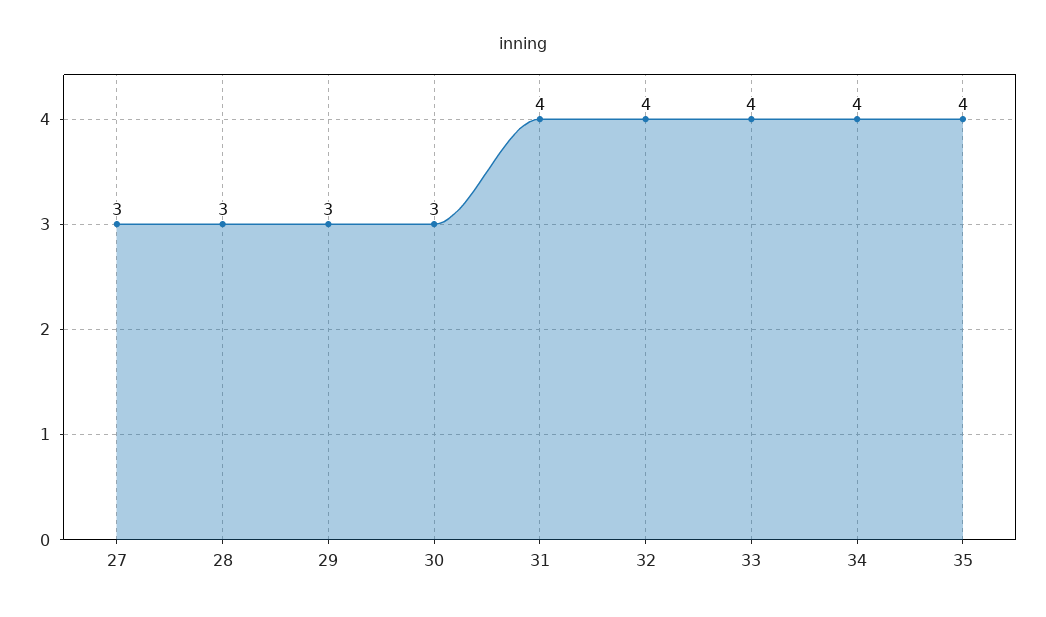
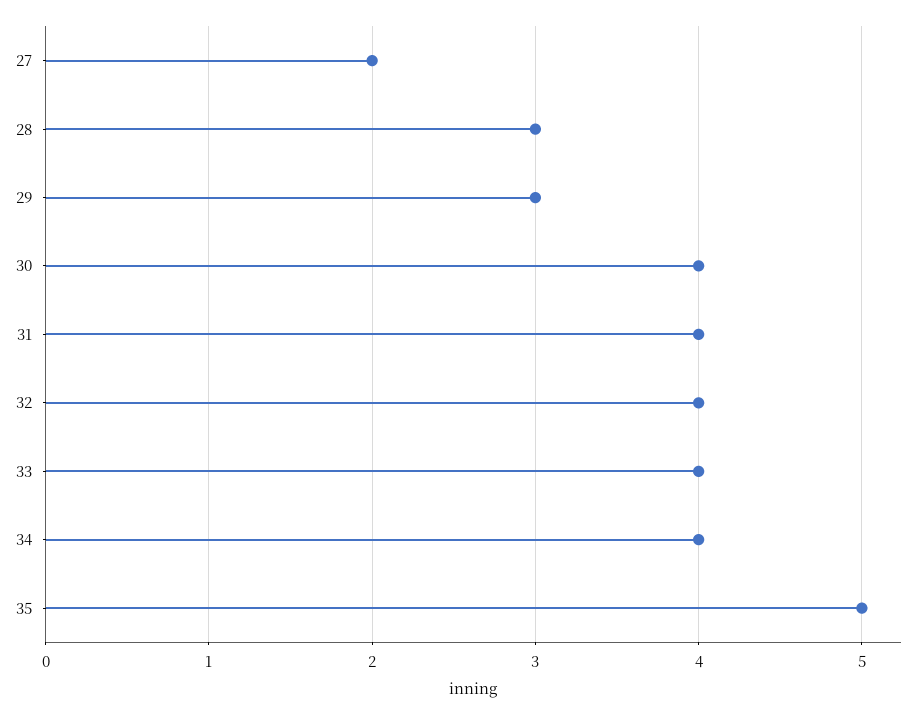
  {
-   "27": 3,
+   "27": 2,
    "28": 3,
    "29": 3,
-   "30": 3,
+   "30": 4,
    "31": 4,
    "32": 4,
    "33": 4,
    "34": 4,
-   "35": 4
+   "35": 5
  }

